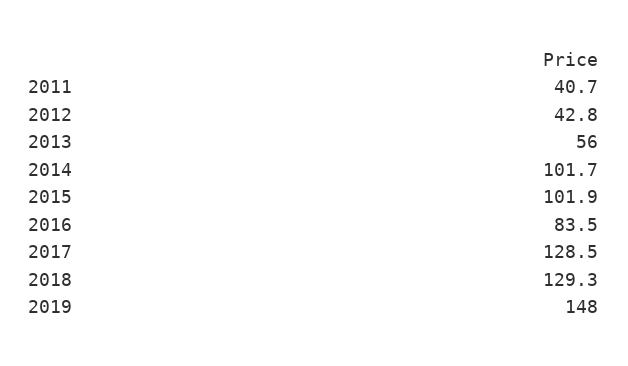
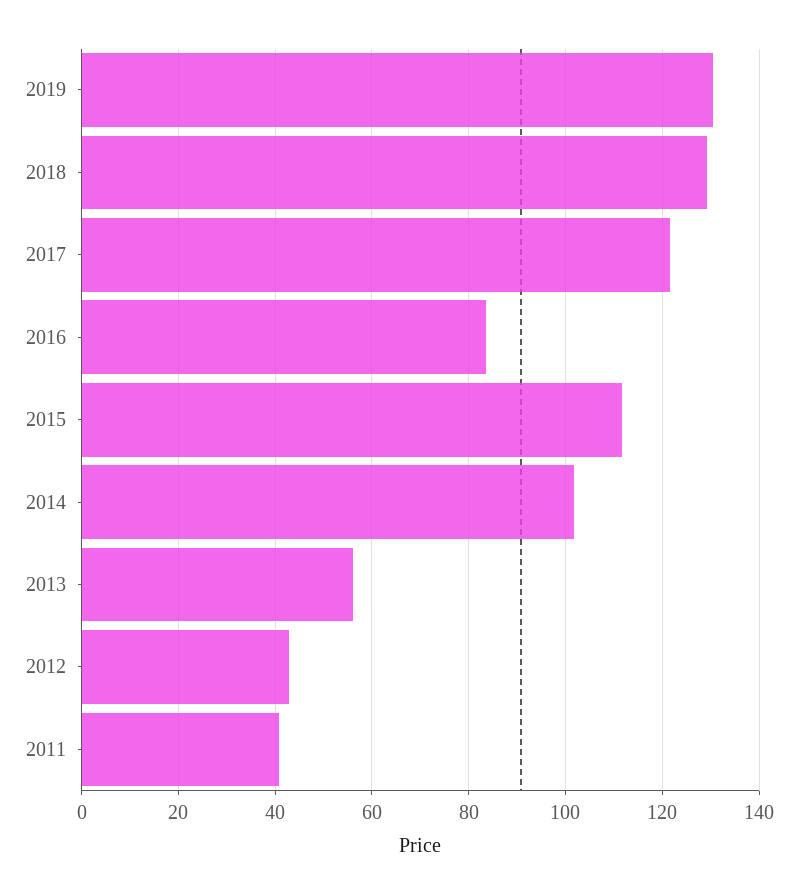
  {
    "2011": 40.7,
    "2012": 42.8,
    "2013": 56,
    "2014": 101.7,
-   "2015": 101.9,
+   "2015": 112,
    "2016": 83.5,
-   "2017": 128.5,
+   "2017": 122,
    "2018": 129.3,
-   "2019": 148
+   "2019": 130
  }

